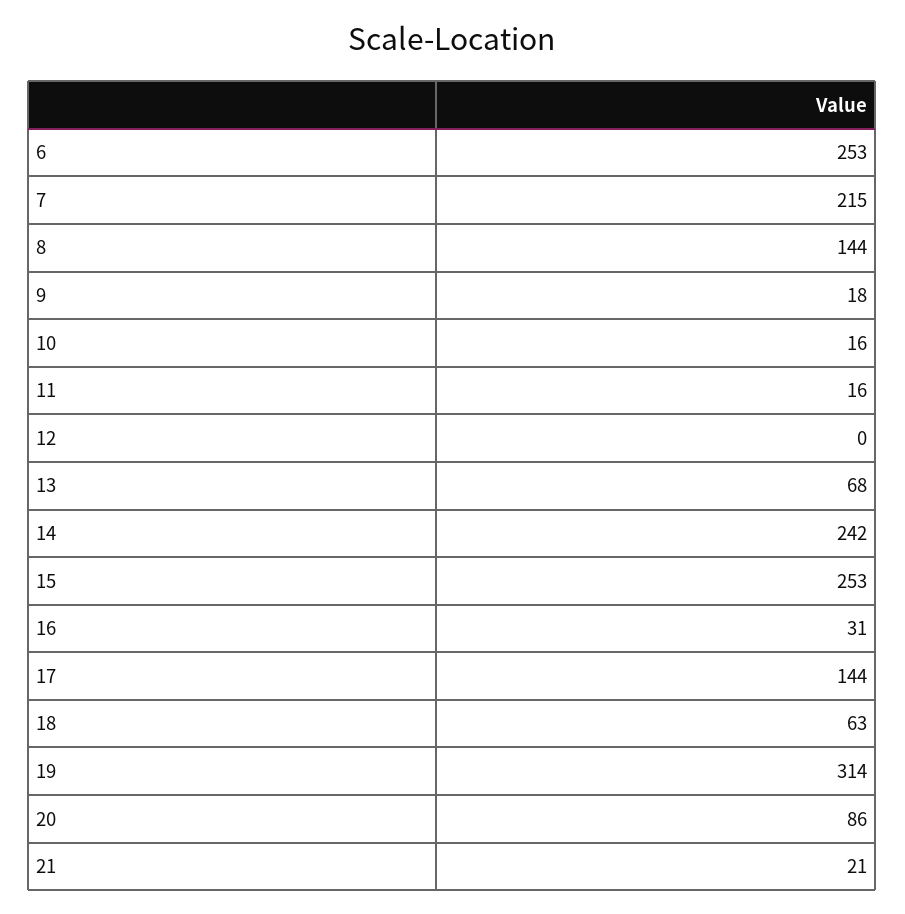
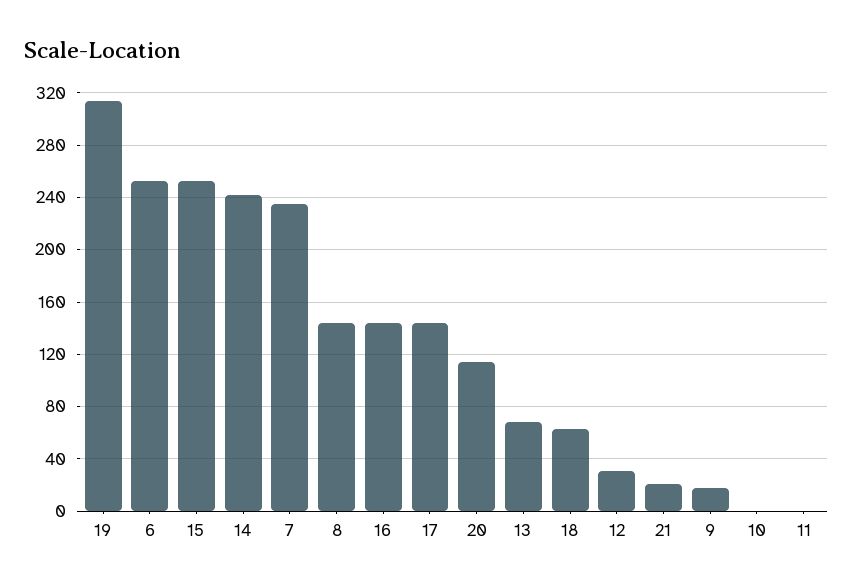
  {
    "6": 253,
-   "7": 215,
+   "7": 235,
    "8": 144,
    "9": 18,
-   "10": 16,
+   "10": 0,
-   "11": 16,
+   "11": 0,
-   "12": 0,
+   "12": 30,
    "13": 68,
    "14": 242,
    "15": 253,
-   "16": 31,
+   "16": 145,
    "17": 144,
    "18": 63,
    "19": 314,
-   "20": 86,
+   "20": 115,
    "21": 21
  }

